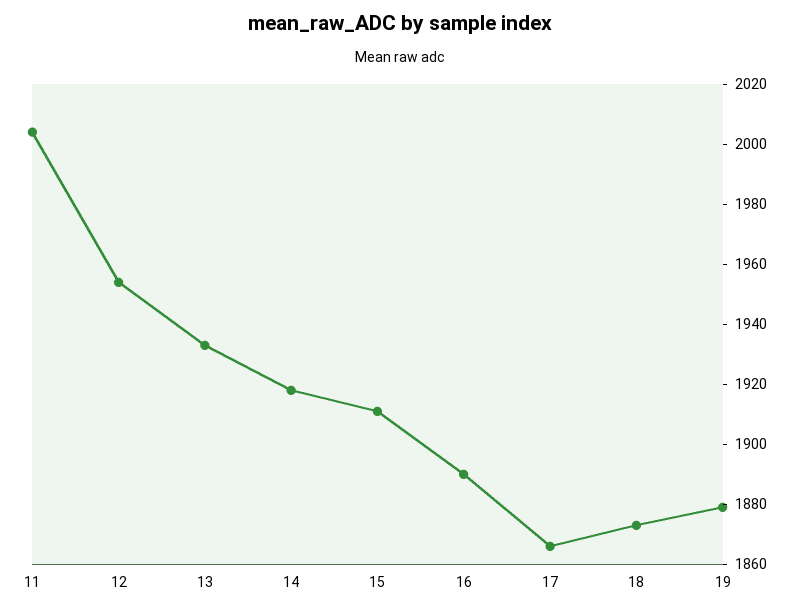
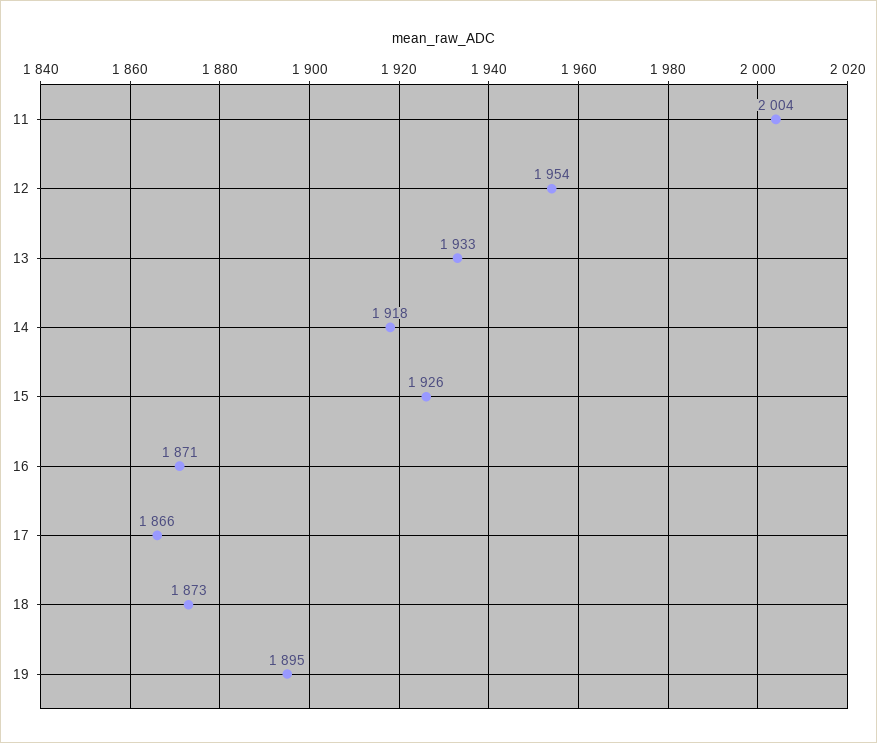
  {
    "11": 2004,
    "12": 1954,
    "13": 1933,
    "14": 1918,
-   "15": 1910,
+   "15": 1926,
-   "16": 1890,
+   "16": 1871,
    "17": 1866,
    "18": 1873,
-   "19": 1880
+   "19": 1895
  }

